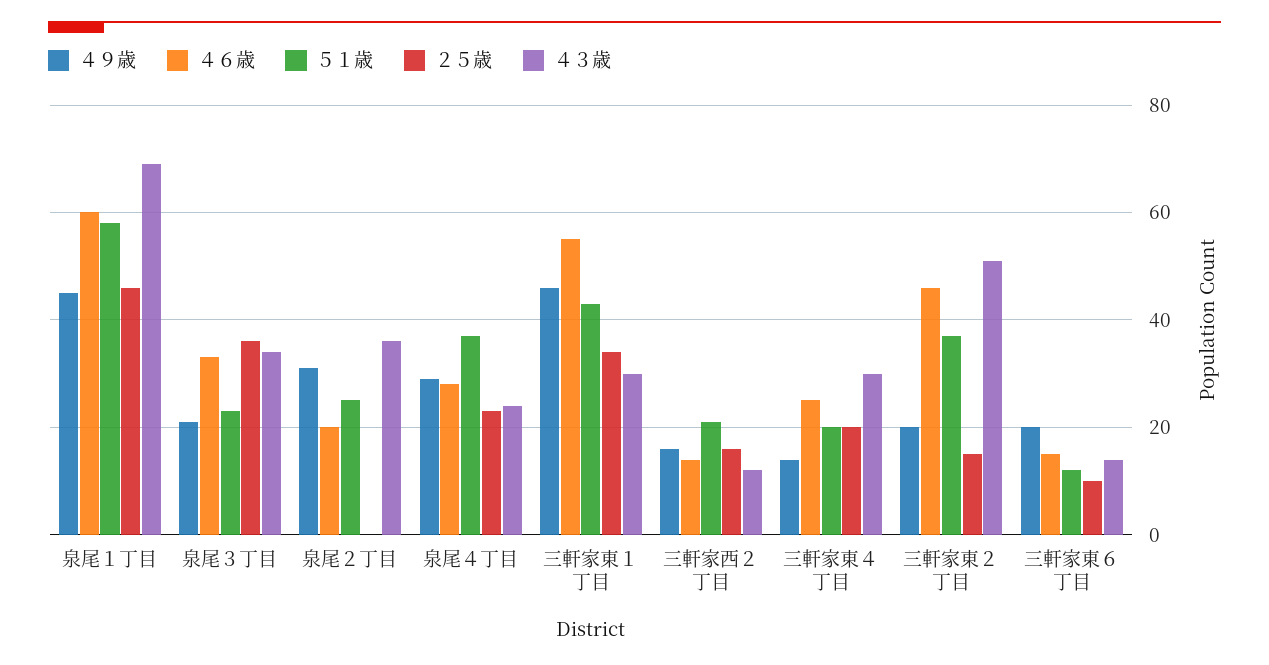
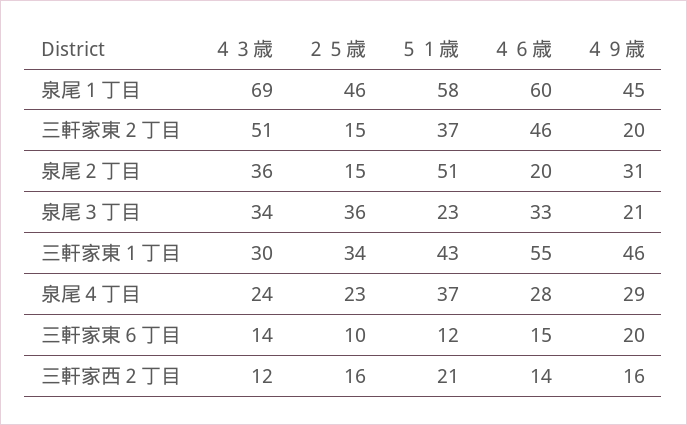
  {
    "４９歳": {
      "泉尾１丁目": 45,
      "泉尾３丁目": 21,
      "泉尾２丁目": 31,
      "泉尾４丁目": 29,
      "三軒家東１丁目": 46,
      "三軒家西２丁目": 16,
-     "三軒家東４丁目": 15,
      "三軒家東２丁目": 20,
      "三軒家東６丁目": 20
    },
    "４６歳": {
      "泉尾１丁目": 60,
      "泉尾３丁目": 33,
      "泉尾２丁目": 20,
      "泉尾４丁目": 28,
      "三軒家東１丁目": 55,
      "三軒家西２丁目": 14,
-     "三軒家東４丁目": 25,
      "三軒家東２丁目": 46,
      "三軒家東６丁目": 15
    },
    "５１歳": {
      "泉尾１丁目": 58,
      "泉尾３丁目": 23,
-     "泉尾２丁目": 25,
+     "泉尾２丁目": 51,
      "泉尾４丁目": 37,
      "三軒家東１丁目": 43,
      "三軒家西２丁目": 21,
-     "三軒家東４丁目": 20,
      "三軒家東２丁目": 37,
      "三軒家東６丁目": 12
    },
    "２５歳": {
      "泉尾１丁目": 46,
      "泉尾３丁目": 36,
-     "泉尾２丁目": 0,
+     "泉尾２丁目": 15,
      "泉尾４丁目": 23,
      "三軒家東１丁目": 34,
      "三軒家西２丁目": 16,
-     "三軒家東４丁目": 20,
      "三軒家東２丁目": 15,
      "三軒家東６丁目": 10
    },
    "４３歳": {
      "泉尾１丁目": 69,
      "泉尾３丁目": 34,
      "泉尾２丁目": 36,
      "泉尾４丁目": 24,
      "三軒家東１丁目": 30,
      "三軒家西２丁目": 12,
-     "三軒家東４丁目": 30,
      "三軒家東２丁目": 51,
      "三軒家東６丁目": 14
    }
  }

